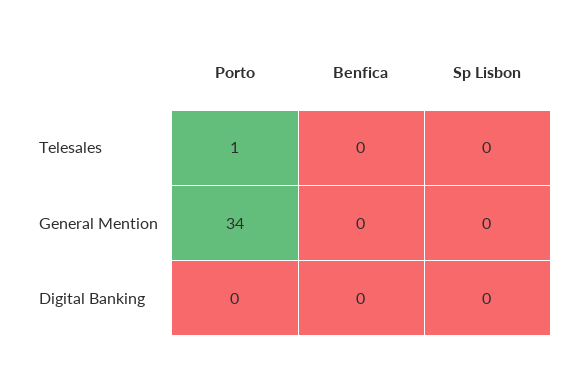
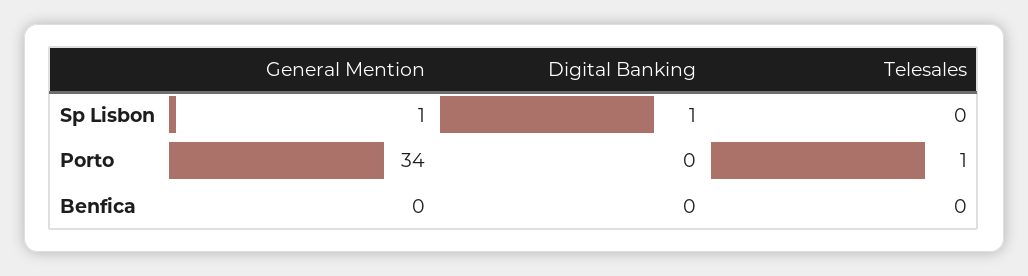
  {
    "Porto": {
      "Telesales": 1,
      "General Mention": 34,
      "Digital Banking": 0
    },
    "Benfica": {
      "Telesales": 0,
      "General Mention": 0,
      "Digital Banking": 0
    },
    "Sp Lisbon": {
      "Telesales": 0,
-     "General Mention": 0,
+     "General Mention": 1,
-     "Digital Banking": 0
+     "Digital Banking": 1
    }
  }

